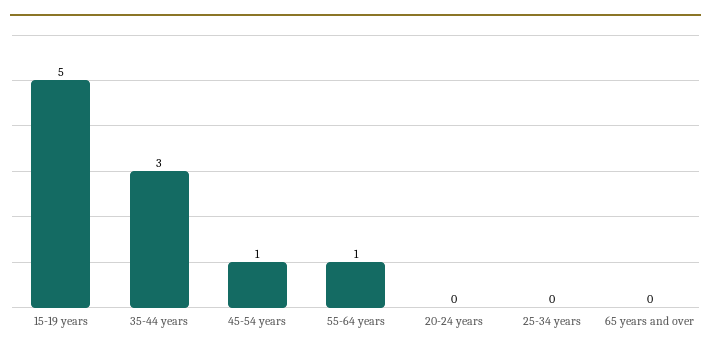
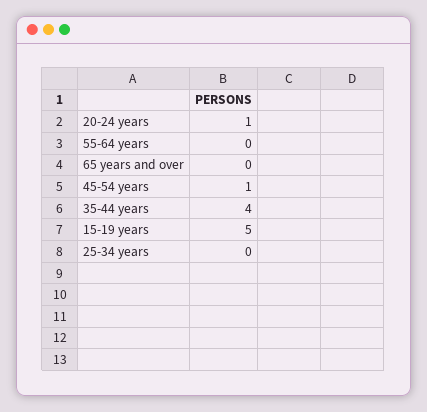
  {
    "15-19 years": 5,
-   "35-44 years": 3,
+   "35-44 years": 4,
    "45-54 years": 1,
-   "55-64 years": 1,
+   "55-64 years": 0,
-   "20-24 years": 0,
+   "20-24 years": 1,
    "25-34 years": 0,
    "65 years and over": 0
  }

